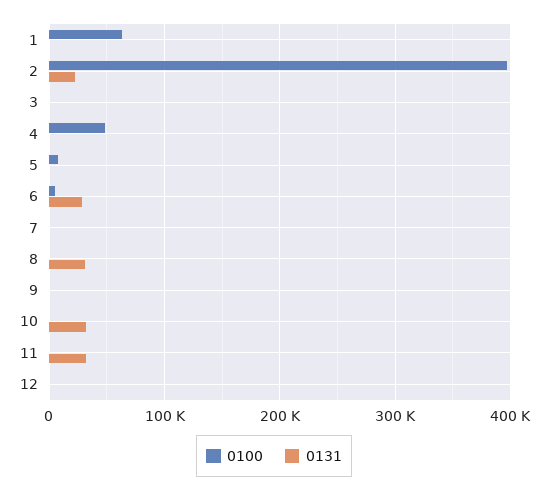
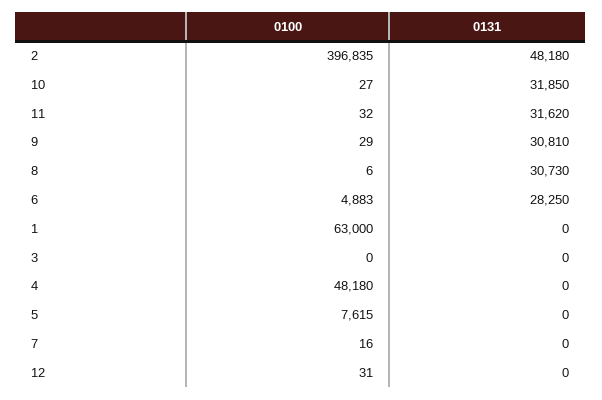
  {
    "0100": {
      "1": 63000,
      "2": 396835,
      "3": 0,
      "4": 48180,
      "5": 7615,
      "6": 4883,
      "7": 16,
      "8": 6,
      "9": 29,
      "10": 27,
      "11": 32,
      "12": 31
    },
    "0131": {
      "1": 0,
-     "2": 20000,
+     "2": 48180,
      "3": 0,
      "4": 0,
      "5": 0,
      "6": 28250,
      "7": 0,
      "8": 30730,
-     "9": 0,
+     "9": 30810,
      "10": 31850,
      "11": 31620,
      "12": 0
    }
  }

